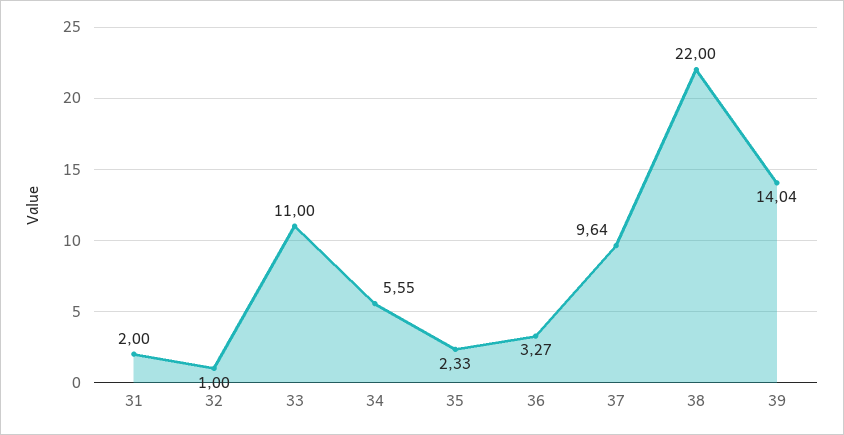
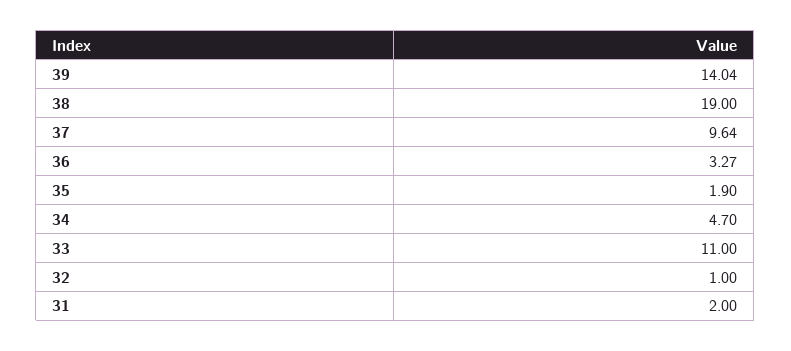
  {
    "31": 2,
    "32": 1,
    "33": 11,
-   "34": 5.55,
+   "34": 4.7,
-   "35": 2.33,
+   "35": 1.9,
    "36": 3.27,
    "37": 9.64,
-   "38": 22,
+   "38": 19,
    "39": 14.04
  }

